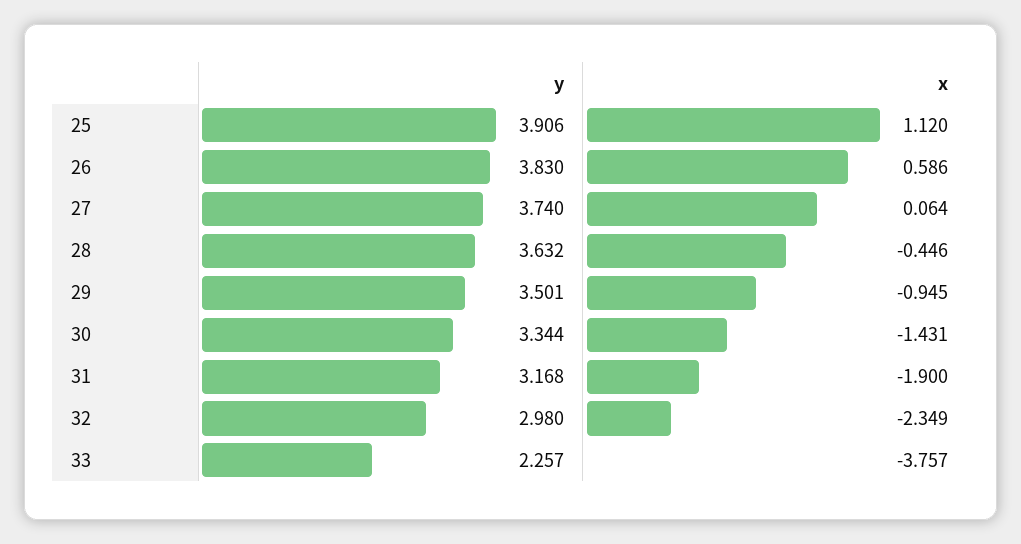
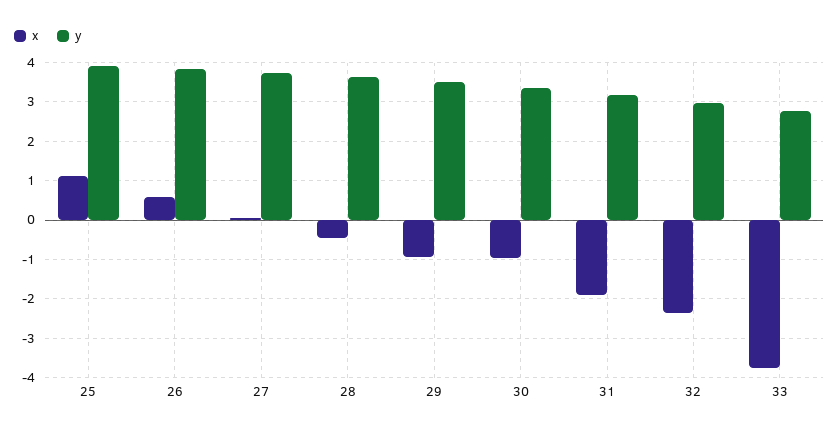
  {
    "y": {
      "25": 3.906,
      "26": 3.83,
      "27": 3.74,
      "28": 3.632,
      "29": 3.501,
      "30": 3.344,
      "31": 3.168,
      "32": 2.98,
-     "33": 2.257
+     "33": 2.8
    },
    "x": {
      "25": 1.12,
      "26": 0.586,
      "27": 0.064,
      "28": -0.446,
      "29": -0.945,
-     "30": -1.431,
+     "30": -1,
      "31": -1.9,
      "32": -2.349,
      "33": -3.757
    }
  }

